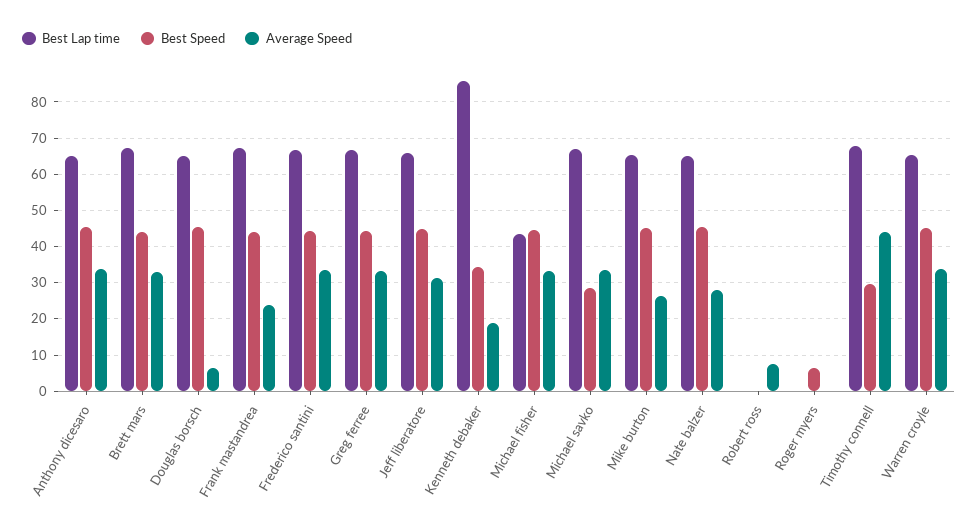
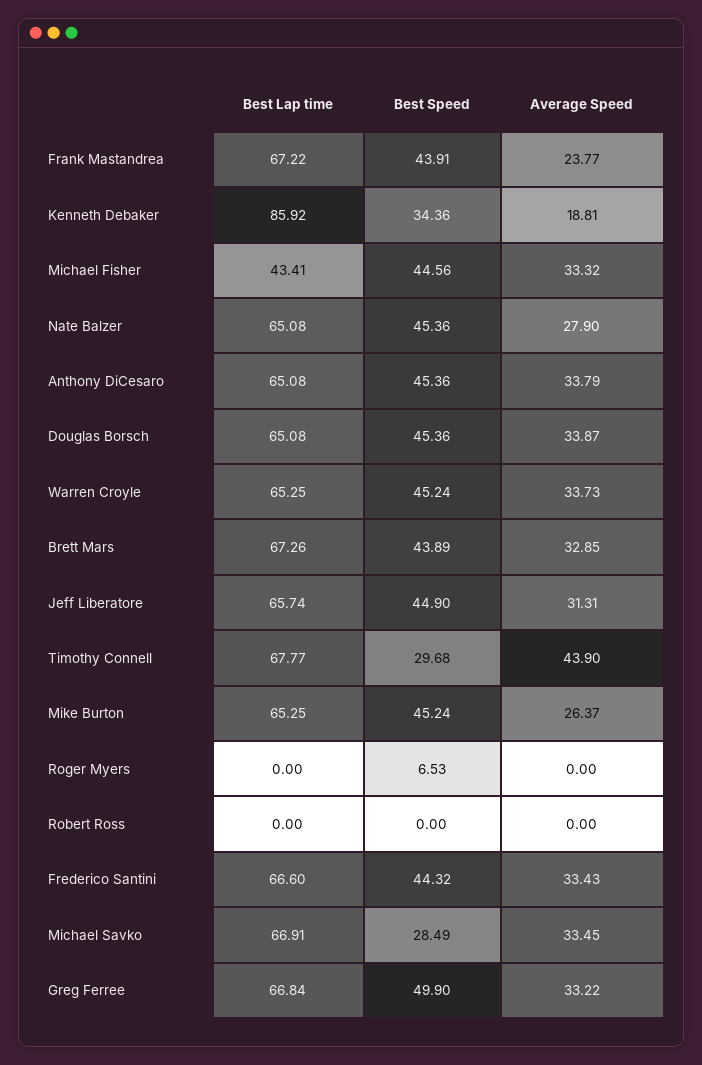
  {
    "Best Lap time": {
      "Anthony dicesaro": 65.08,
      "Brett mars": 67.26,
      "Douglas borsch": 65.08,
      "Frank mastandrea": 67.22,
      "Frederico santini": 66.6,
      "Greg ferree": 66.84,
      "Jeff liberatore": 65.74,
      "Kenneth debaker": 85.92,
      "Michael fisher": 43.41,
      "Michael savko": 66.91,
      "Mike burton": 65.25,
      "Nate balzer": 65.08,
      "Robert ross": 0,
      "Roger myers": 0,
      "Timothy connell": 67.77,
      "Warren croyle": 65.25
    },
    "Best Speed": {
      "Anthony dicesaro": 45.36,
      "Brett mars": 43.89,
      "Douglas borsch": 45.36,
      "Frank mastandrea": 43.91,
      "Frederico santini": 44.32,
-     "Greg ferree": 44,
+     "Greg ferree": 49.9,
      "Jeff liberatore": 44.9,
      "Kenneth debaker": 34.36,
      "Michael fisher": 44.56,
      "Michael savko": 28.49,
      "Mike burton": 45.24,
      "Nate balzer": 45.36,
      "Robert ross": 0,
      "Roger myers": 6.53,
      "Timothy connell": 29.68,
      "Warren croyle": 45.24
    },
    "Average Speed": {
      "Anthony dicesaro": 33.79,
      "Brett mars": 32.85,
-     "Douglas borsch": 6,
+     "Douglas borsch": 33.87,
      "Frank mastandrea": 23.77,
      "Frederico santini": 33.43,
      "Greg ferree": 33.22,
      "Jeff liberatore": 31.31,
      "Kenneth debaker": 18.81,
      "Michael fisher": 33.32,
      "Michael savko": 33.45,
      "Mike burton": 26.37,
      "Nate balzer": 27.9,
-     "Robert ross": 8,
+     "Robert ross": 0,
      "Roger myers": 0,
      "Timothy connell": 43.9,
      "Warren croyle": 33.73
    }
  }

